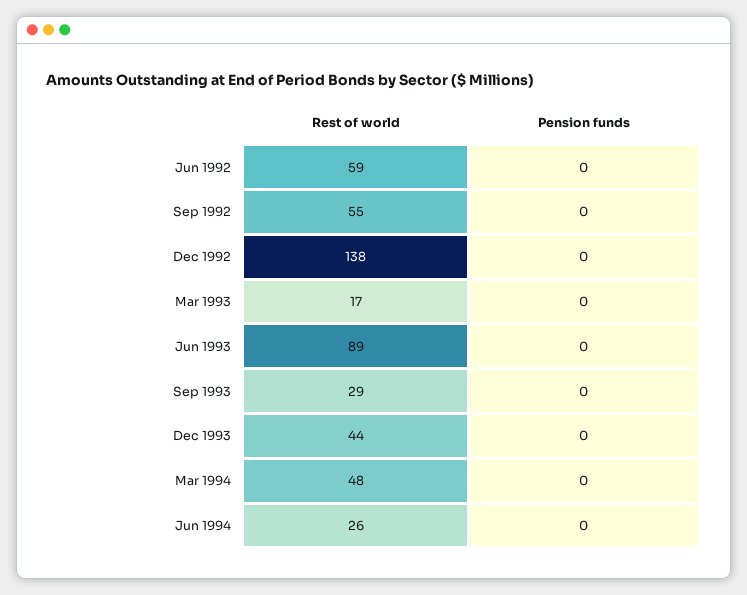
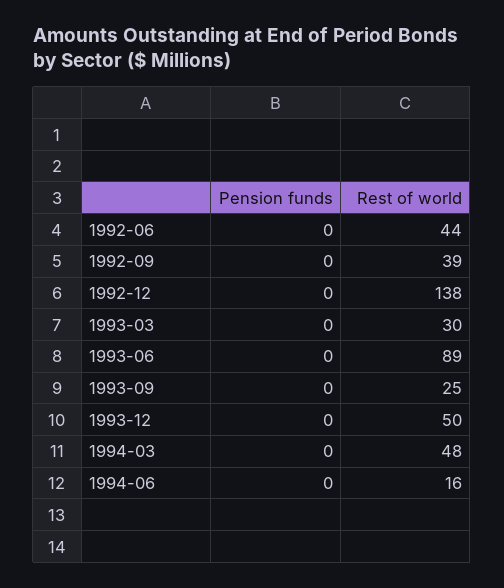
  {
    "Rest of world": {
-     "Jun 1992": 59,
+     "Jun 1992": 44,
-     "Sep 1992": 55,
+     "Sep 1992": 39,
      "Dec 1992": 138,
-     "Mar 1993": 17,
+     "Mar 1993": 30,
      "Jun 1993": 89,
-     "Sep 1993": 29,
+     "Sep 1993": 25,
-     "Dec 1993": 44,
+     "Dec 1993": 50,
      "Mar 1994": 48,
-     "Jun 1994": 26
+     "Jun 1994": 16
    },
    "Pension funds": {
      "Jun 1992": 0,
      "Sep 1992": 0,
      "Dec 1992": 0,
      "Mar 1993": 0,
      "Jun 1993": 0,
      "Sep 1993": 0,
      "Dec 1993": 0,
      "Mar 1994": 0,
      "Jun 1994": 0
    }
  }

